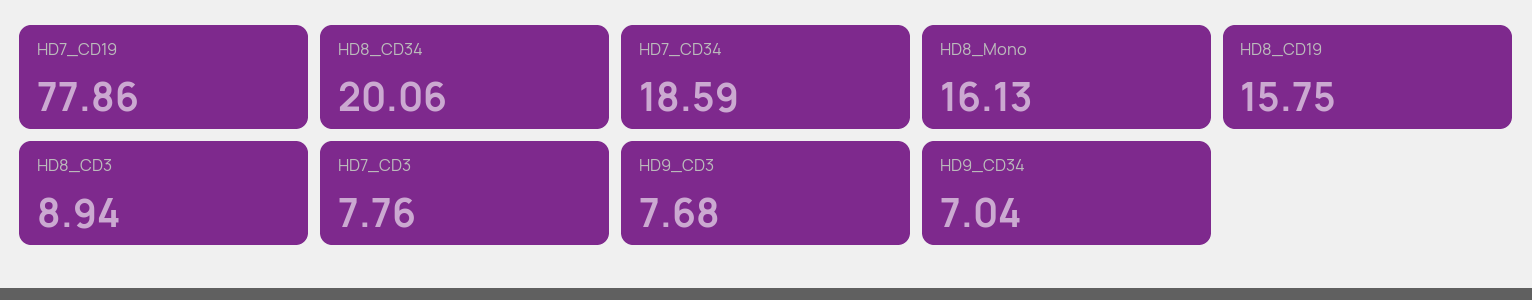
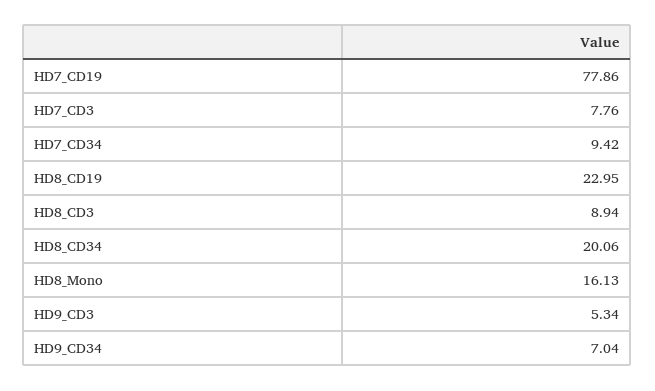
  {
    "HD7_CD19": 77.86,
    "HD8_CD34": 20.06,
-   "HD7_CD34": 18.59,
+   "HD7_CD34": 9.42,
    "HD8_Mono": 16.13,
-   "HD8_CD19": 15.75,
+   "HD8_CD19": 22.95,
    "HD8_CD3": 8.94,
    "HD7_CD3": 7.76,
-   "HD9_CD3": 7.68,
+   "HD9_CD3": 5.34,
    "HD9_CD34": 7.04
  }

